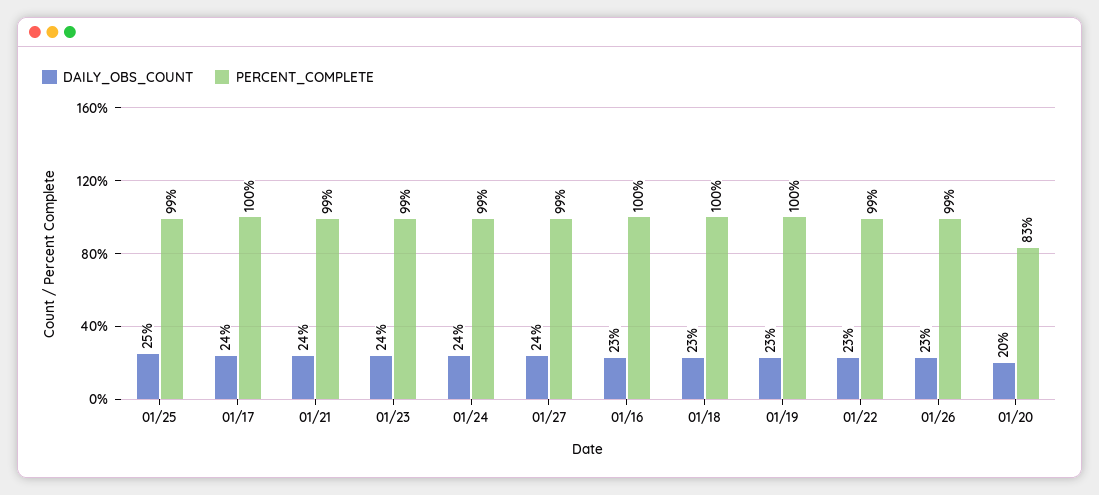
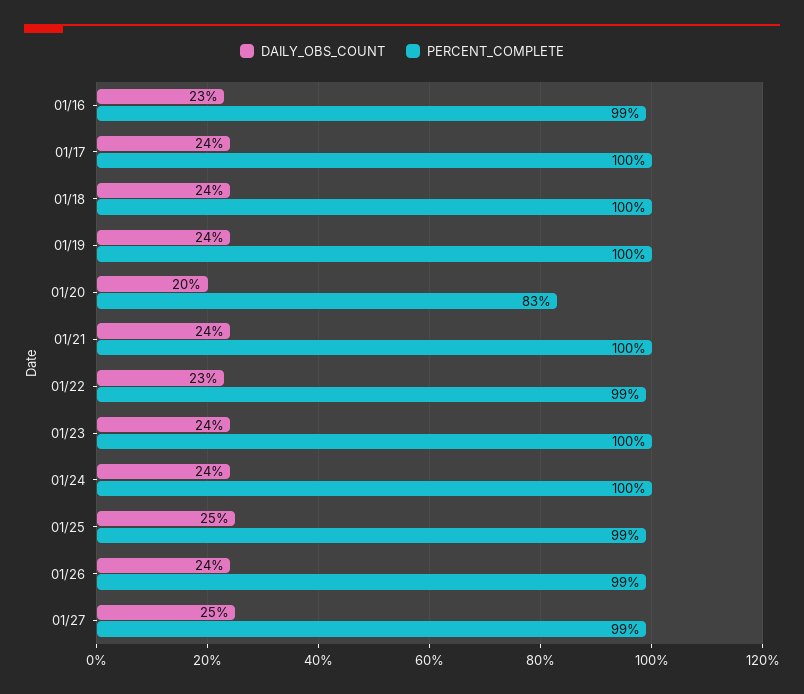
  {
    "DAILY_OBS_COUNT": {
      "01/25": 25,
      "01/17": 24,
      "01/21": 24,
      "01/23": 24,
      "01/24": 24,
-     "01/27": 24,
+     "01/27": 25,
      "01/16": 23,
-     "01/18": 23,
+     "01/18": 24,
-     "01/19": 23,
+     "01/19": 24,
      "01/22": 23,
-     "01/26": 23,
+     "01/26": 24,
      "01/20": 20
    },
    "PERCENT_COMPLETE": {
      "01/25": 99,
      "01/17": 100,
-     "01/21": 99,
+     "01/21": 100,
-     "01/23": 99,
+     "01/23": 100,
-     "01/24": 99,
+     "01/24": 100,
      "01/27": 99,
-     "01/16": 100,
+     "01/16": 99,
      "01/18": 100,
      "01/19": 100,
      "01/22": 99,
      "01/26": 99,
      "01/20": 83
    }
  }

